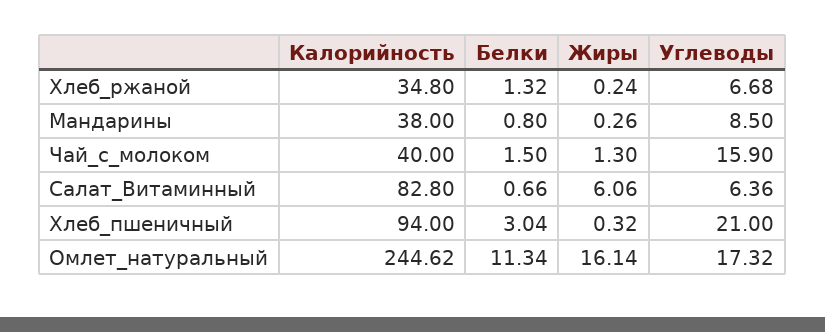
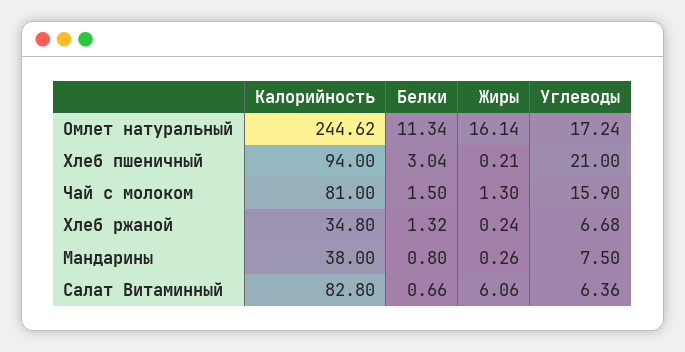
  {
    "Калорийность": {
      "Хлеб_ржаной": 34.8,
      "Мандарины": 38,
-     "Чай_с_молоком": 40,
+     "Чай_с_молоком": 81,
      "Салат_Витаминный": 82.8,
      "Хлеб_пшеничный": 94,
      "Омлет_натуральный": 244.62
    },
    "Белки": {
      "Хлеб_ржаной": 1.32,
      "Мандарины": 0.8,
      "Чай_с_молоком": 1.5,
      "Салат_Витаминный": 0.66,
      "Хлеб_пшеничный": 3.04,
      "Омлет_натуральный": 11.34
    },
    "Жиры": {
      "Хлеб_ржаной": 0.24,
      "Мандарины": 0.26,
      "Чай_с_молоком": 1.3,
      "Салат_Витаминный": 6.06,
-     "Хлеб_пшеничный": 0.32,
+     "Хлеб_пшеничный": 0.21,
      "Омлет_натуральный": 16.14
    },
    "Углеводы": {
      "Хлеб_ржаной": 6.68,
-     "Мандарины": 8.5,
+     "Мандарины": 7.5,
      "Чай_с_молоком": 15.9,
      "Салат_Витаминный": 6.36,
      "Хлеб_пшеничный": 21,
-     "Омлет_натуральный": 17.32
+     "Омлет_натуральный": 17.24
    }
  }

